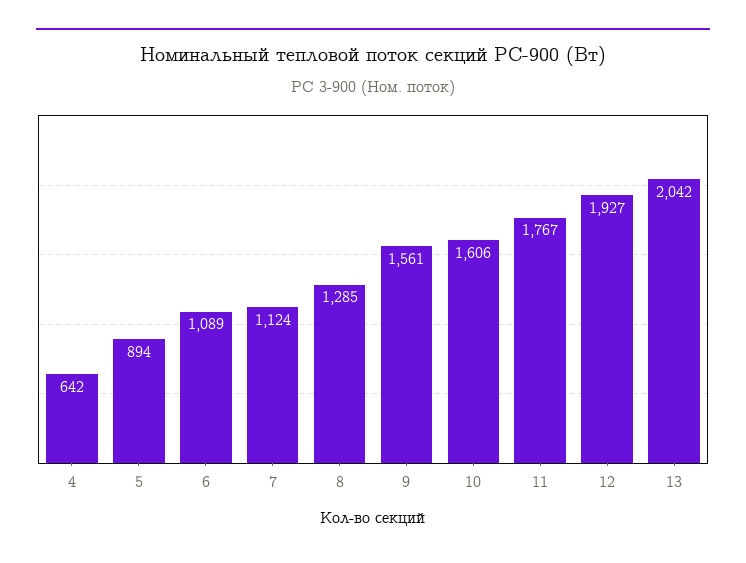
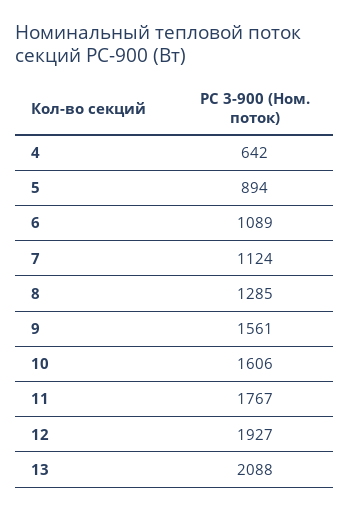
  {
    "4": 642,
    "5": 894,
    "6": 1089,
    "7": 1124,
    "8": 1285,
    "9": 1561,
    "10": 1606,
    "11": 1767,
    "12": 1927,
-   "13": 2042
+   "13": 2088
  }

